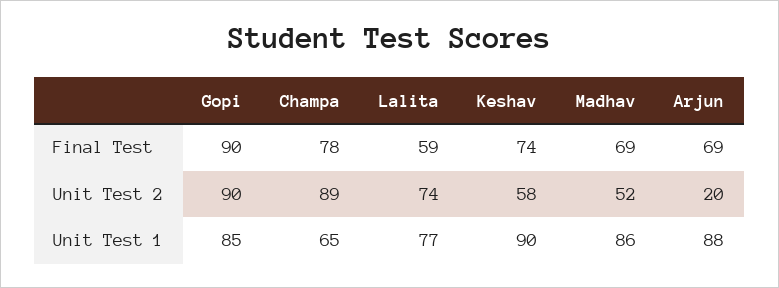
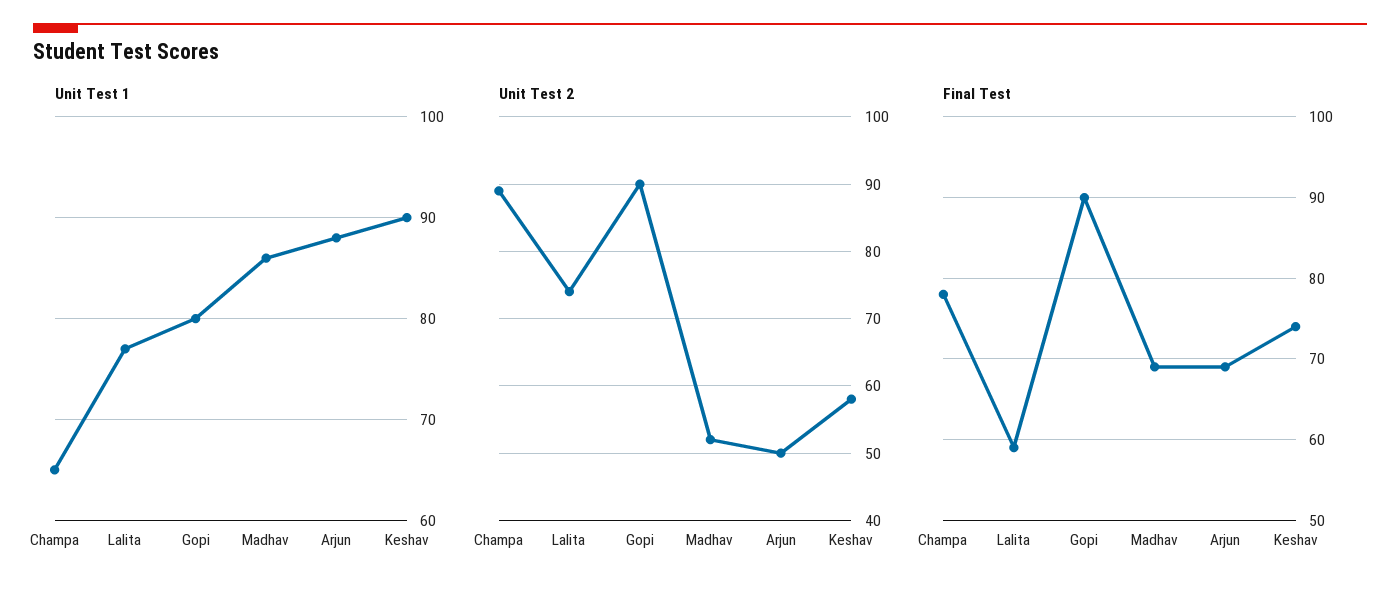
  {
    "Final Test": {
      "Gopi": 90,
      "Champa": 78,
      "Lalita": 59,
      "Keshav": 74,
      "Madhav": 69,
      "Arjun": 69
    },
    "Unit Test 2": {
      "Gopi": 90,
      "Champa": 89,
      "Lalita": 74,
      "Keshav": 58,
      "Madhav": 52,
-     "Arjun": 20
+     "Arjun": 50
    },
    "Unit Test 1": {
-     "Gopi": 85,
+     "Gopi": 80,
      "Champa": 65,
      "Lalita": 77,
      "Keshav": 90,
      "Madhav": 86,
      "Arjun": 88
    }
  }

